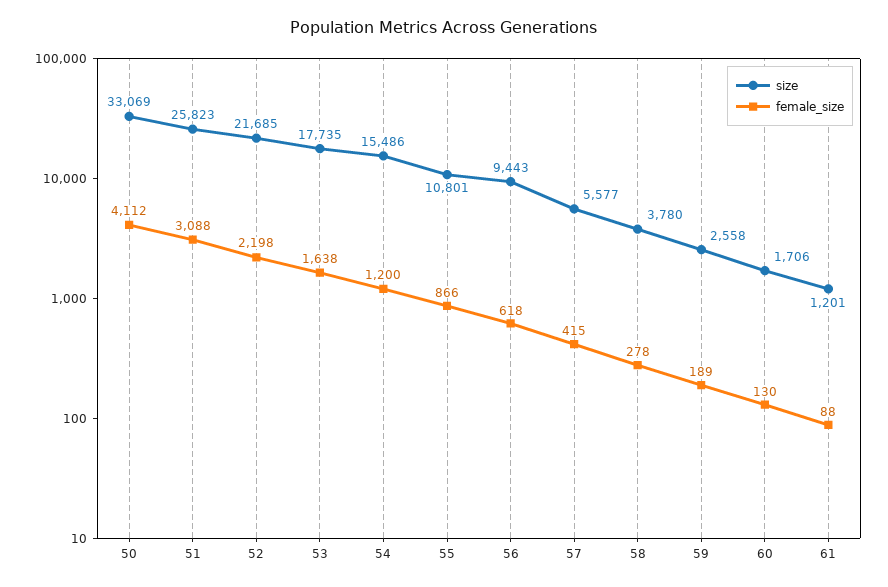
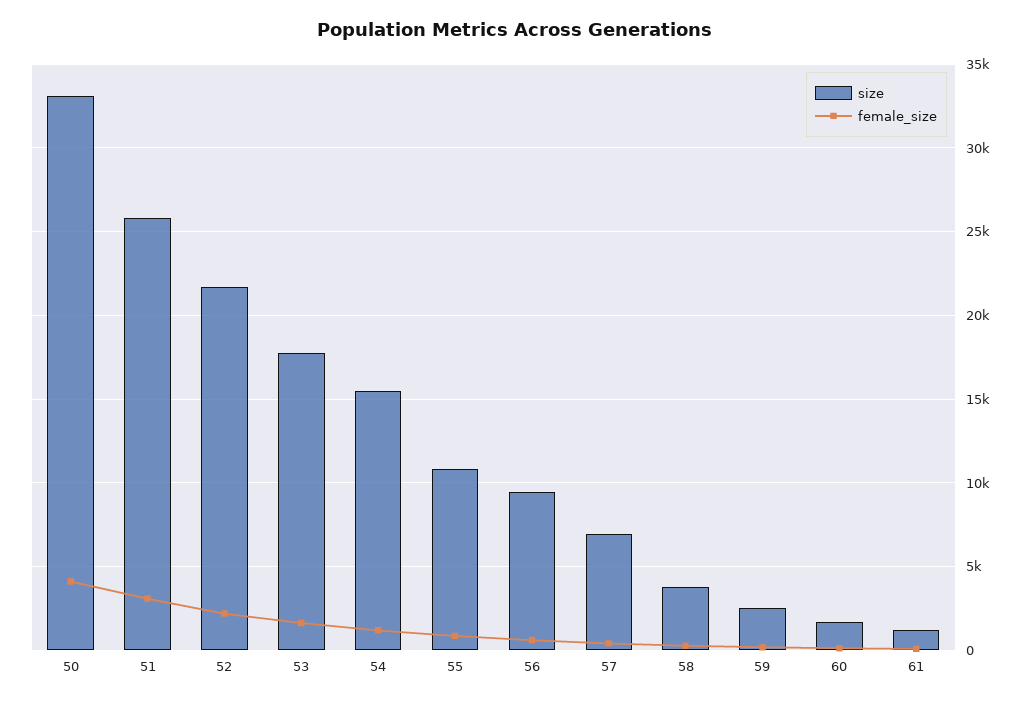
  {
    "size": {
      "50": 33069,
      "51": 25823,
      "52": 21685,
      "53": 17735,
      "54": 15486,
      "55": 10801,
      "56": 9443,
-     "57": 5577,
+     "57": 7000,
      "58": 3780,
      "59": 2558,
      "60": 1706,
      "61": 1201
    },
    "female_size": {
      "50": 4112,
      "51": 3088,
      "52": 2198,
      "53": 1638,
      "54": 1200,
      "55": 866,
      "56": 618,
      "57": 415,
      "58": 278,
      "59": 189,
      "60": 130,
      "61": 88
    }
  }

